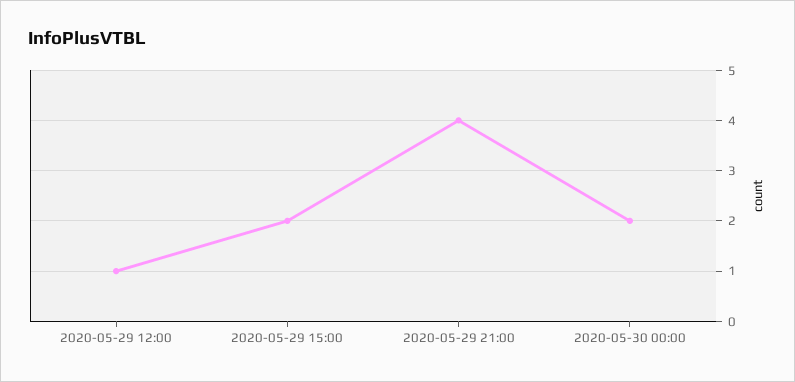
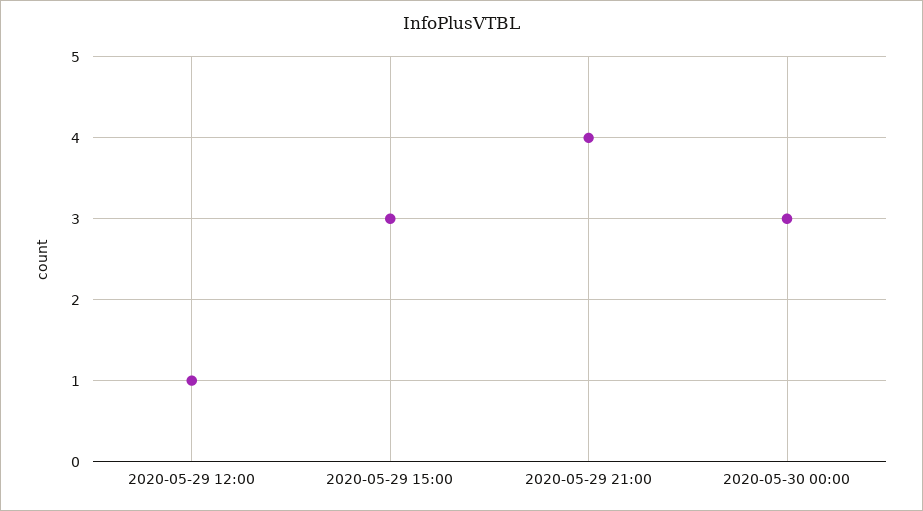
  {
    "2020-05-29 12:00": 1,
-   "2020-05-29 15:00": 2,
+   "2020-05-29 15:00": 3,
    "2020-05-29 21:00": 4,
-   "2020-05-30 00:00": 2
+   "2020-05-30 00:00": 3
  }

